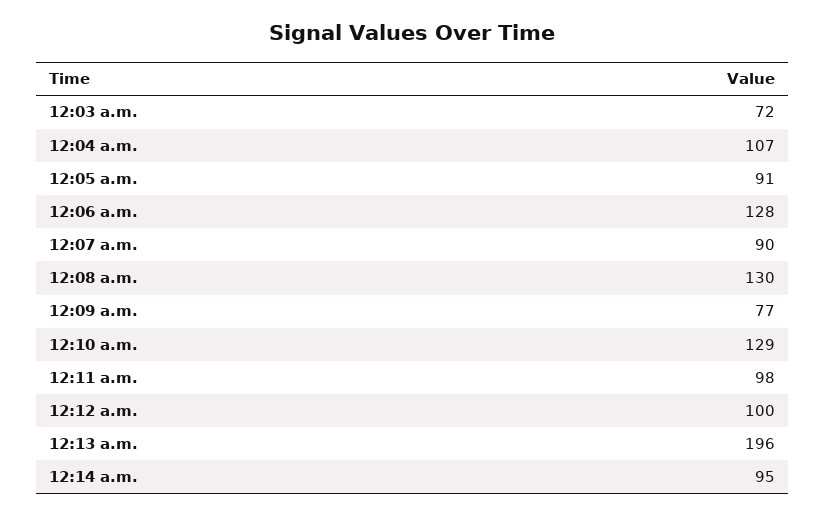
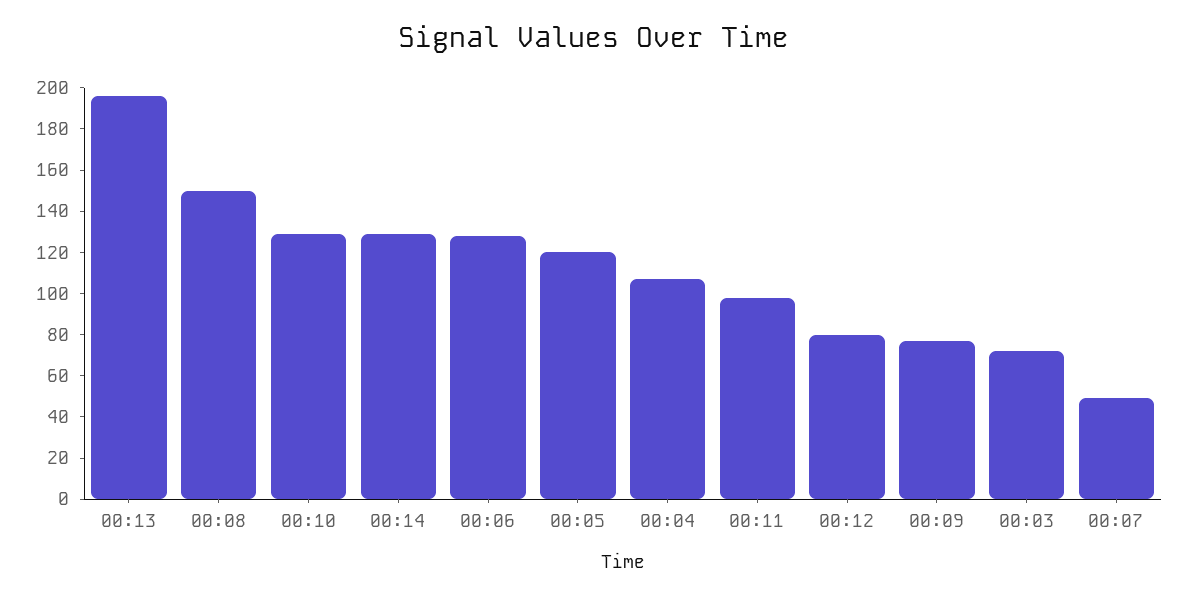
  {
    "12:03 a.m.": 72,
    "12:04 a.m.": 107,
-   "12:05 a.m.": 91,
+   "12:05 a.m.": 120,
    "12:06 a.m.": 128,
-   "12:07 a.m.": 90,
+   "12:07 a.m.": 50,
-   "12:08 a.m.": 130,
+   "12:08 a.m.": 150,
    "12:09 a.m.": 77,
    "12:10 a.m.": 129,
    "12:11 a.m.": 98,
-   "12:12 a.m.": 100,
+   "12:12 a.m.": 80,
    "12:13 a.m.": 196,
-   "12:14 a.m.": 95
+   "12:14 a.m.": 130
  }

